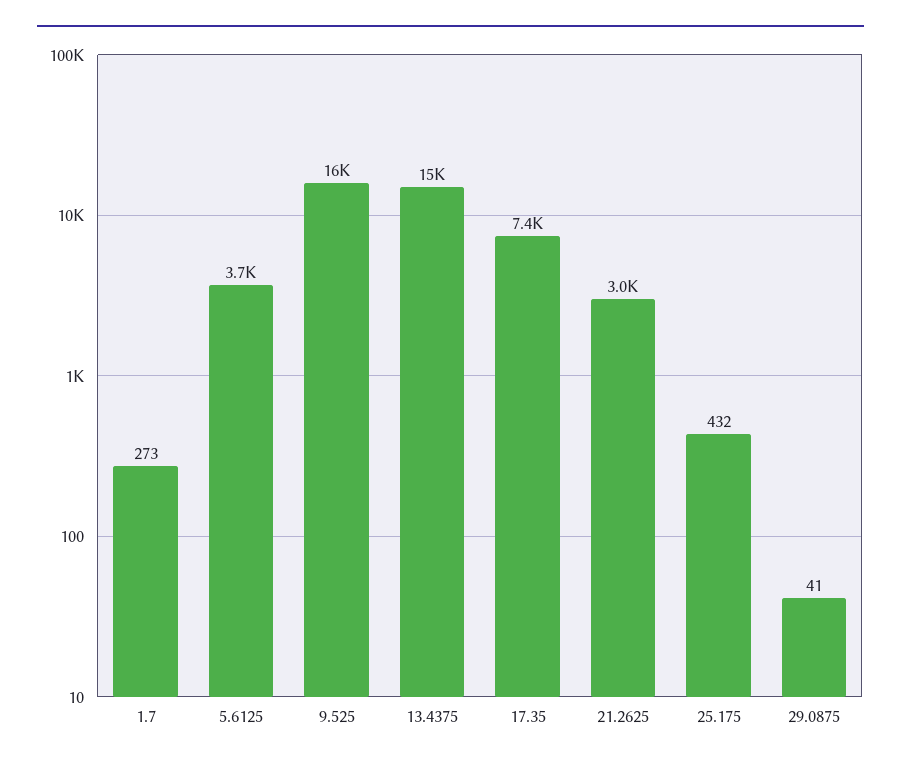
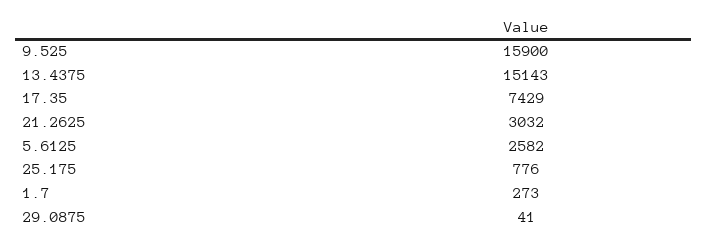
  {
    "1.7": 273,
-   "5.6125": 3700,
+   "5.6125": 2582,
    "9.525": 15900,
    "13.4375": 15143,
    "17.35": 7429,
    "21.2625": 3032,
-   "25.175": 432,
+   "25.175": 776,
    "29.0875": 41
  }

